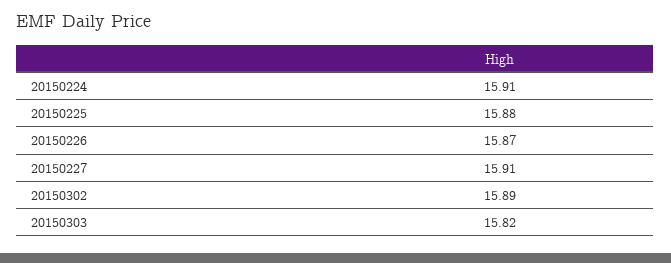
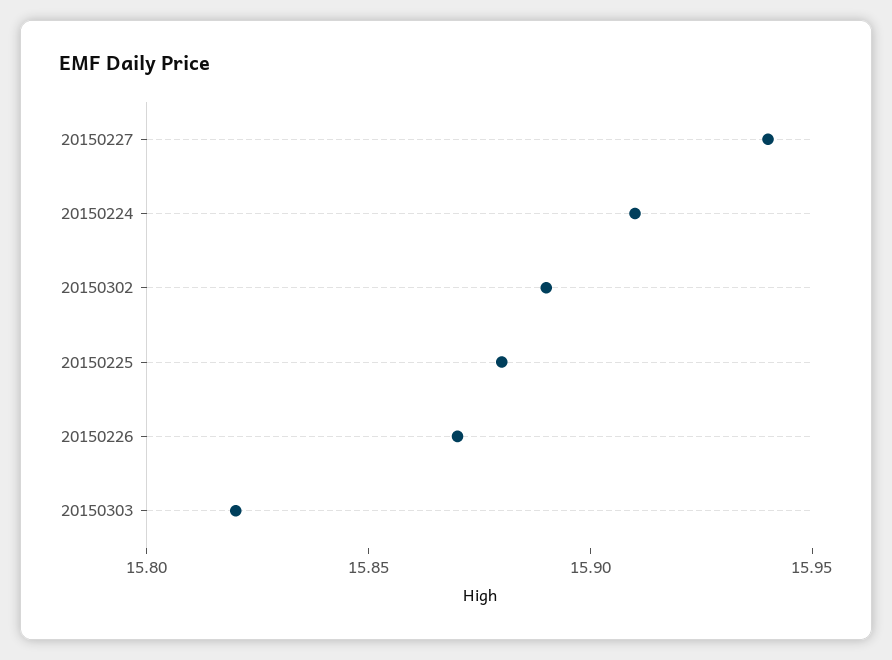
  {
    "20150224": 15.91,
    "20150225": 15.88,
    "20150226": 15.87,
-   "20150227": 15.91,
+   "20150227": 15.94,
    "20150302": 15.89,
    "20150303": 15.82
  }

